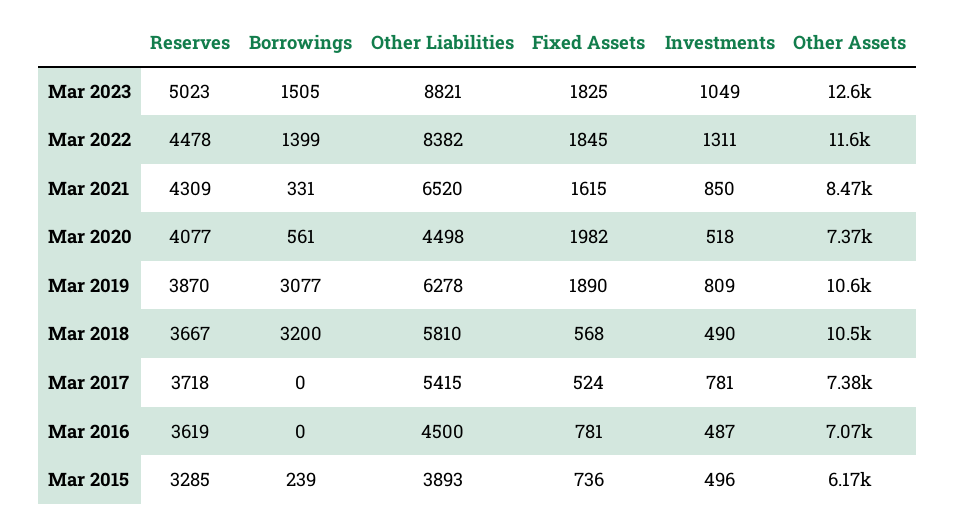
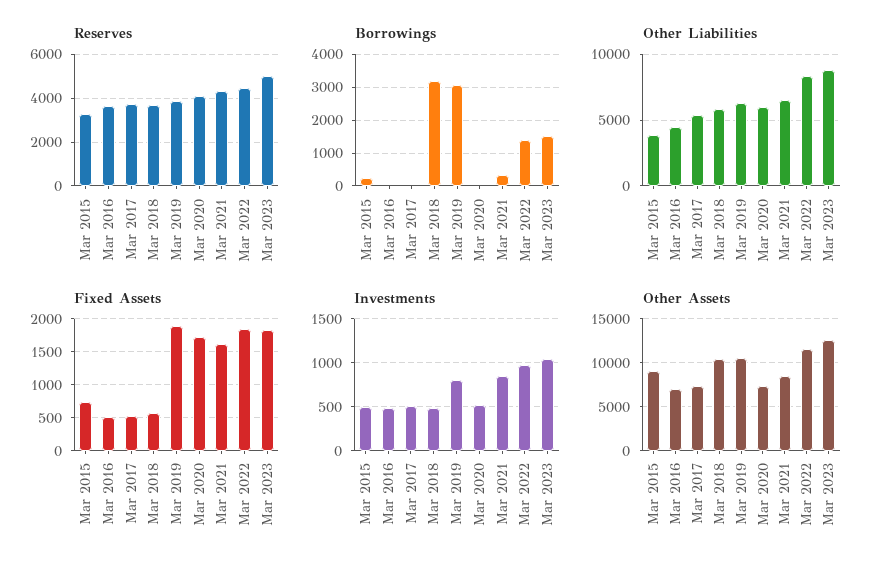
  {
    "Reserves": {
      "Mar 2023": 5023,
      "Mar 2022": 4478,
      "Mar 2021": 4309,
      "Mar 2020": 4077,
      "Mar 2019": 3870,
      "Mar 2018": 3667,
      "Mar 2017": 3718,
      "Mar 2016": 3619,
      "Mar 2015": 3285
    },
    "Borrowings": {
      "Mar 2023": 1505,
      "Mar 2022": 1399,
      "Mar 2021": 331,
-     "Mar 2020": 561,
+     "Mar 2020": 0,
      "Mar 2019": 3077,
      "Mar 2018": 3200,
      "Mar 2017": 0,
      "Mar 2016": 0,
      "Mar 2015": 239
    },
    "Other Liabilities": {
      "Mar 2023": 8821,
      "Mar 2022": 8382,
      "Mar 2021": 6520,
-     "Mar 2020": 4498,
+     "Mar 2020": 6000,
      "Mar 2019": 6278,
      "Mar 2018": 5810,
      "Mar 2017": 5415,
      "Mar 2016": 4500,
      "Mar 2015": 3893
    },
    "Fixed Assets": {
      "Mar 2023": 1825,
      "Mar 2022": 1845,
      "Mar 2021": 1615,
-     "Mar 2020": 1982,
+     "Mar 2020": 1700,
      "Mar 2019": 1890,
      "Mar 2018": 568,
      "Mar 2017": 524,
-     "Mar 2016": 781,
+     "Mar 2016": 500,
      "Mar 2015": 736
    },
    "Investments": {
      "Mar 2023": 1049,
-     "Mar 2022": 1311,
+     "Mar 2022": 1000,
      "Mar 2021": 850,
      "Mar 2020": 518,
      "Mar 2019": 809,
      "Mar 2018": 490,
-     "Mar 2017": 781,
+     "Mar 2017": 500,
      "Mar 2016": 487,
      "Mar 2015": 496
    },
    "Other Assets": {
      "Mar 2023": 12600,
      "Mar 2022": 11600,
      "Mar 2021": 8470,
      "Mar 2020": 7370,
      "Mar 2019": 10600,
      "Mar 2018": 10500,
      "Mar 2017": 7380,
      "Mar 2016": 7070,
-     "Mar 2015": 6170
+     "Mar 2015": 9000
    }
  }

